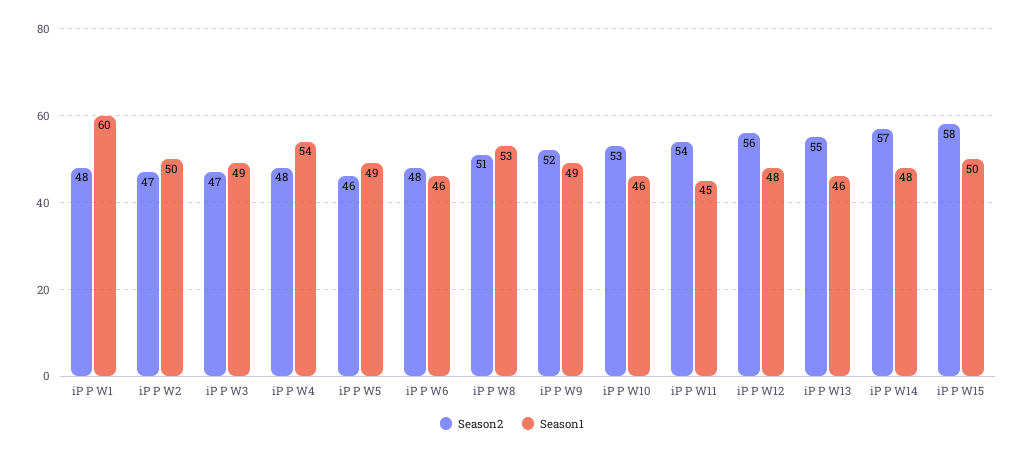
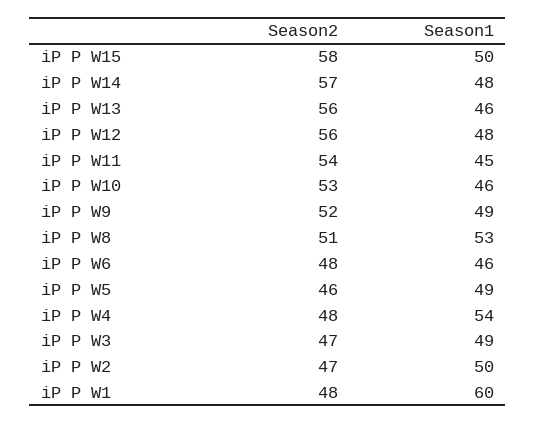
  {
    "Season2": {
      "iP P W1": 48,
      "iP P W2": 47,
      "iP P W3": 47,
      "iP P W4": 48,
      "iP P W5": 46,
      "iP P W6": 48,
      "iP P W8": 51,
      "iP P W9": 52,
      "iP P W10": 53,
      "iP P W11": 54,
      "iP P W12": 56,
-     "iP P W13": 55,
+     "iP P W13": 56,
      "iP P W14": 57,
      "iP P W15": 58
    },
    "Season1": {
      "iP P W1": 60,
      "iP P W2": 50,
      "iP P W3": 49,
      "iP P W4": 54,
      "iP P W5": 49,
      "iP P W6": 46,
      "iP P W8": 53,
      "iP P W9": 49,
      "iP P W10": 46,
      "iP P W11": 45,
      "iP P W12": 48,
      "iP P W13": 46,
      "iP P W14": 48,
      "iP P W15": 50
    }
  }

